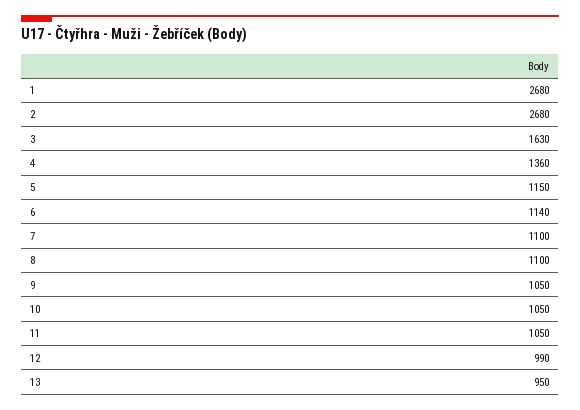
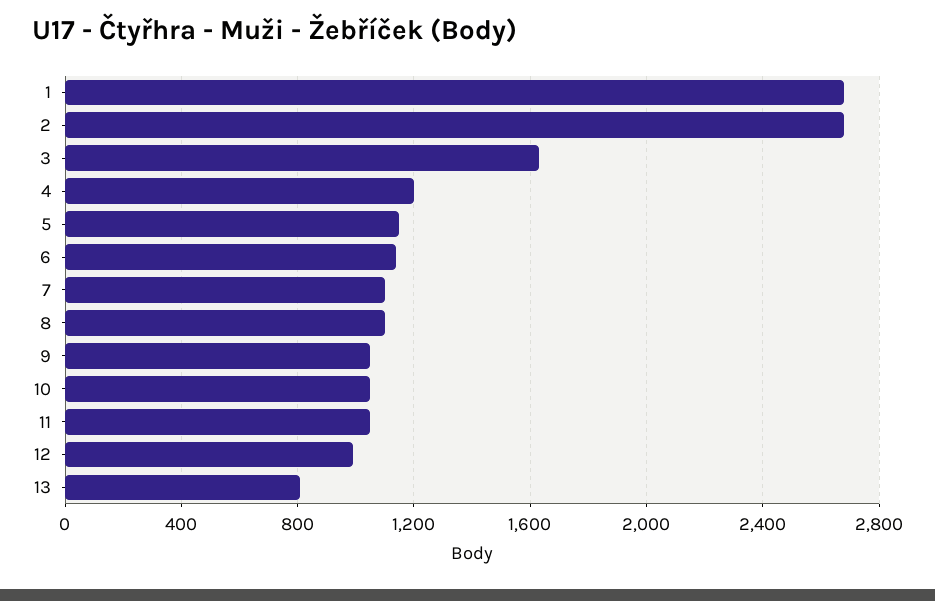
  {
    "1": 2680,
    "2": 2680,
    "3": 1630,
-   "4": 1360,
+   "4": 1200,
    "5": 1150,
    "6": 1140,
    "7": 1100,
    "8": 1100,
    "9": 1050,
    "10": 1050,
    "11": 1050,
    "12": 990,
-   "13": 950
+   "13": 800
  }

